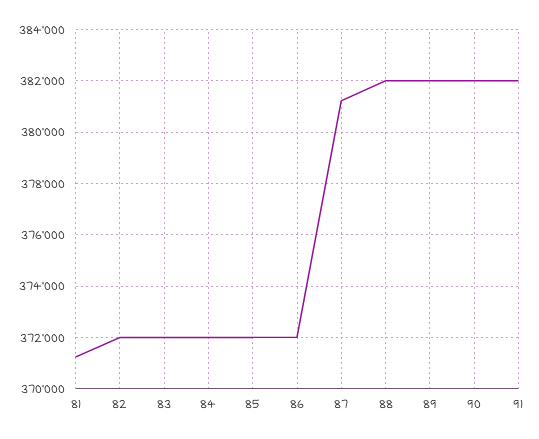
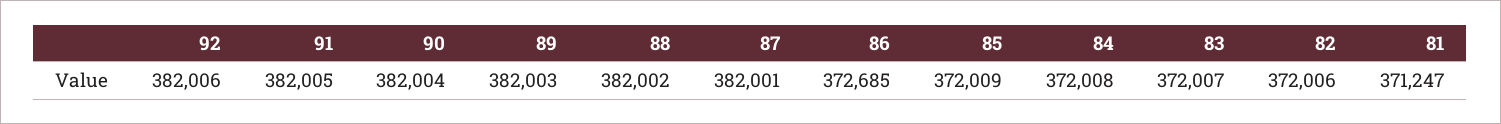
  {
    "81": 371247,
    "82": 372006,
    "83": 372007,
    "84": 372008,
    "85": 372009,
-   "86": 372000,
+   "86": 372685,
-   "87": 381250,
+   "87": 382001,
    "88": 382002,
    "89": 382003,
    "90": 382004,
-   "91": 382005
+   "91": 382005,
+   "92": 382006
  }

